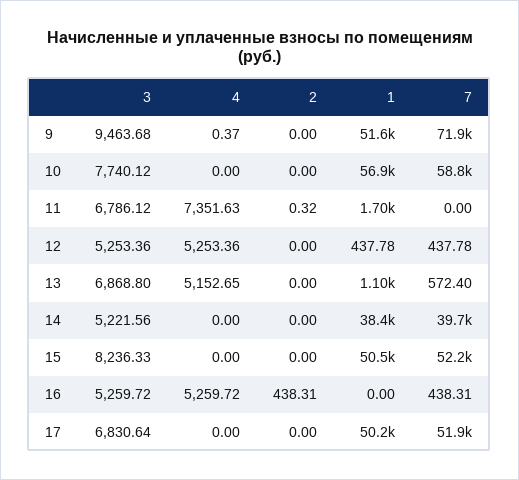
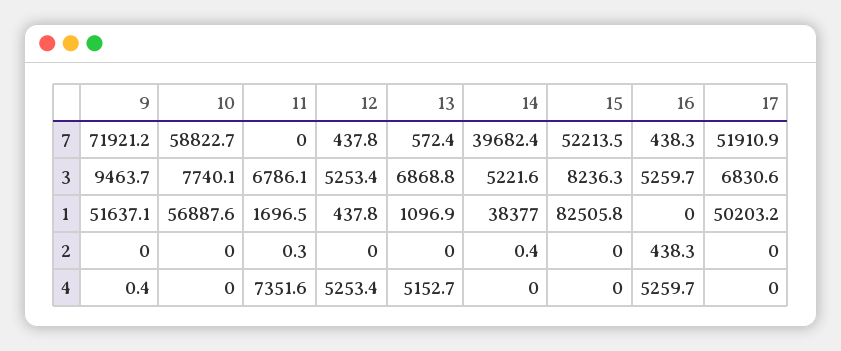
  {
    "3": {
      "9": 9463.68,
      "10": 7740.12,
      "11": 6786.12,
      "12": 5253.36,
      "13": 6868.8,
      "14": 5221.56,
      "15": 8236.33,
      "16": 5259.72,
      "17": 6830.64
    },
    "4": {
      "9": 0.37,
      "10": 0,
      "11": 7351.63,
      "12": 5253.36,
      "13": 5152.65,
      "14": 0,
      "15": 0,
      "16": 5259.72,
      "17": 0
    },
    "2": {
      "9": 0,
      "10": 0,
      "11": 0.32,
      "12": 0,
      "13": 0,
-     "14": 0,
+     "14": 0.4,
      "15": 0,
      "16": 438.31,
      "17": 0
    },
    "1": {
      "9": 51637.1,
      "10": 56887.6,
      "11": 1696.5,
      "12": 437.78,
      "13": 1096.9,
      "14": 38377,
-     "15": 50500,
+     "15": 82505.8,
      "16": 0,
      "17": 50203.2
    },
    "7": {
      "9": 71921.2,
      "10": 58822.7,
      "11": 0,
      "12": 437.78,
      "13": 572.4,
      "14": 39682.4,
      "15": 52213.5,
      "16": 438.31,
      "17": 51910.9
    }
  }

